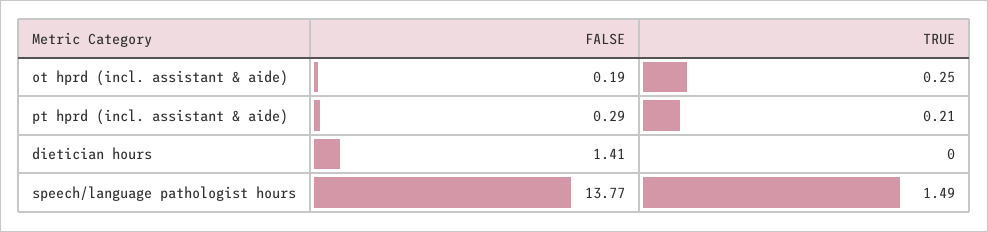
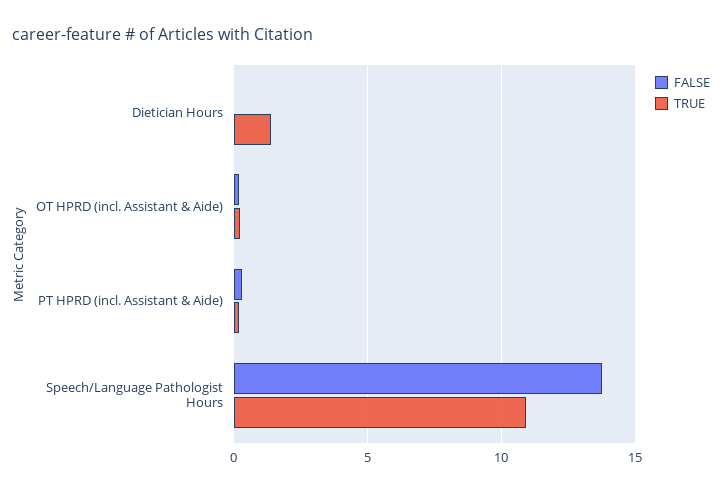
  {
    "FALSE": {
      "ot hprd (incl. assistant & aide)": 0.19,
      "pt hprd (incl. assistant & aide)": 0.29,
-     "dietician hours": 1.41,
+     "dietician hours": 0,
      "speech/language pathologist hours": 13.77
    },
    "TRUE": {
      "ot hprd (incl. assistant & aide)": 0.25,
      "pt hprd (incl. assistant & aide)": 0.21,
-     "dietician hours": 0,
+     "dietician hours": 1.5,
-     "speech/language pathologist hours": 1.49
+     "speech/language pathologist hours": 11
    }
  }

